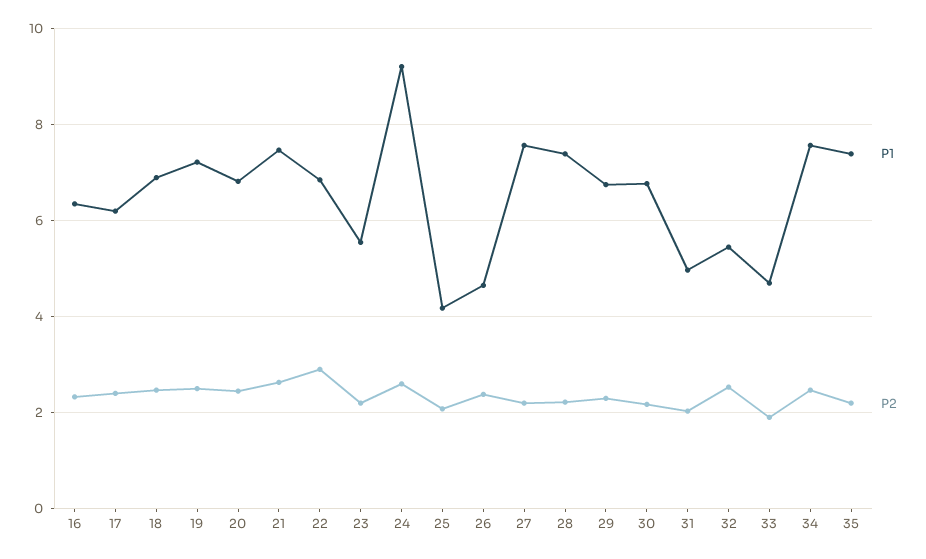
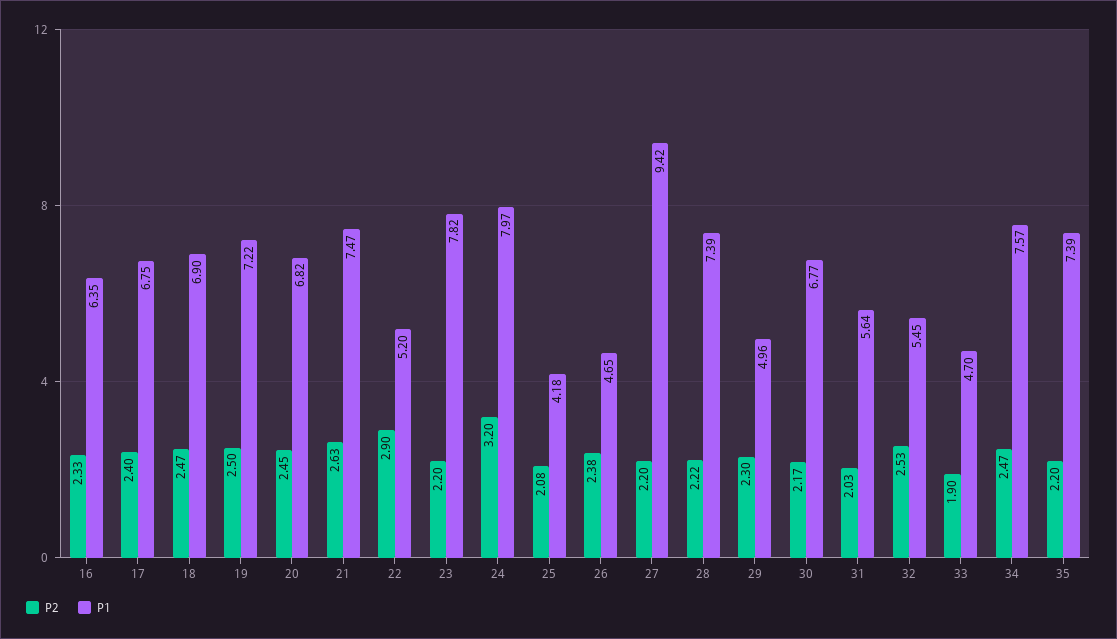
  {
    "P1": {
      "16": 6.35,
-     "17": 6.2,
+     "17": 6.75,
      "18": 6.9,
      "19": 7.22,
      "20": 6.82,
      "21": 7.47,
-     "22": 6.8,
+     "22": 5.2,
-     "23": 5.6,
+     "23": 7.82,
-     "24": 9.2,
+     "24": 7.97,
      "25": 4.18,
      "26": 4.65,
-     "27": 7.6,
+     "27": 9.42,
      "28": 7.39,
-     "29": 6.8,
+     "29": 4.96,
      "30": 6.77,
-     "31": 5,
+     "31": 5.64,
      "32": 5.45,
      "33": 4.7,
      "34": 7.57,
      "35": 7.39
    },
    "P2": {
      "16": 2.33,
      "17": 2.4,
      "18": 2.47,
      "19": 2.5,
      "20": 2.45,
      "21": 2.63,
      "22": 2.9,
      "23": 2.2,
-     "24": 2.6,
+     "24": 3.2,
      "25": 2.08,
      "26": 2.38,
      "27": 2.2,
      "28": 2.22,
      "29": 2.3,
      "30": 2.17,
      "31": 2.03,
      "32": 2.53,
      "33": 1.9,
      "34": 2.47,
      "35": 2.2
    }
  }

